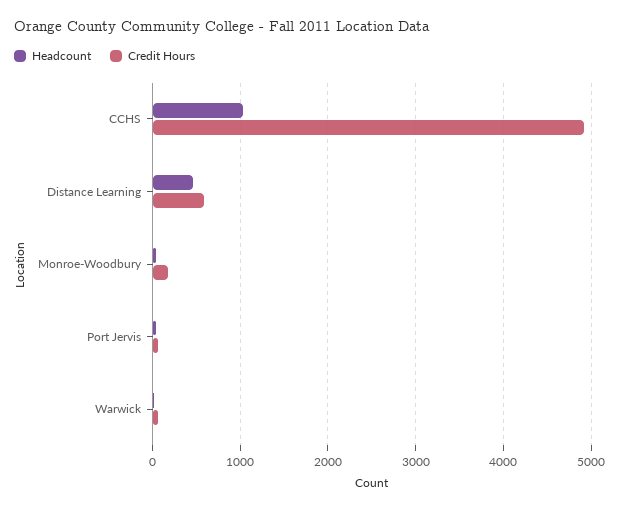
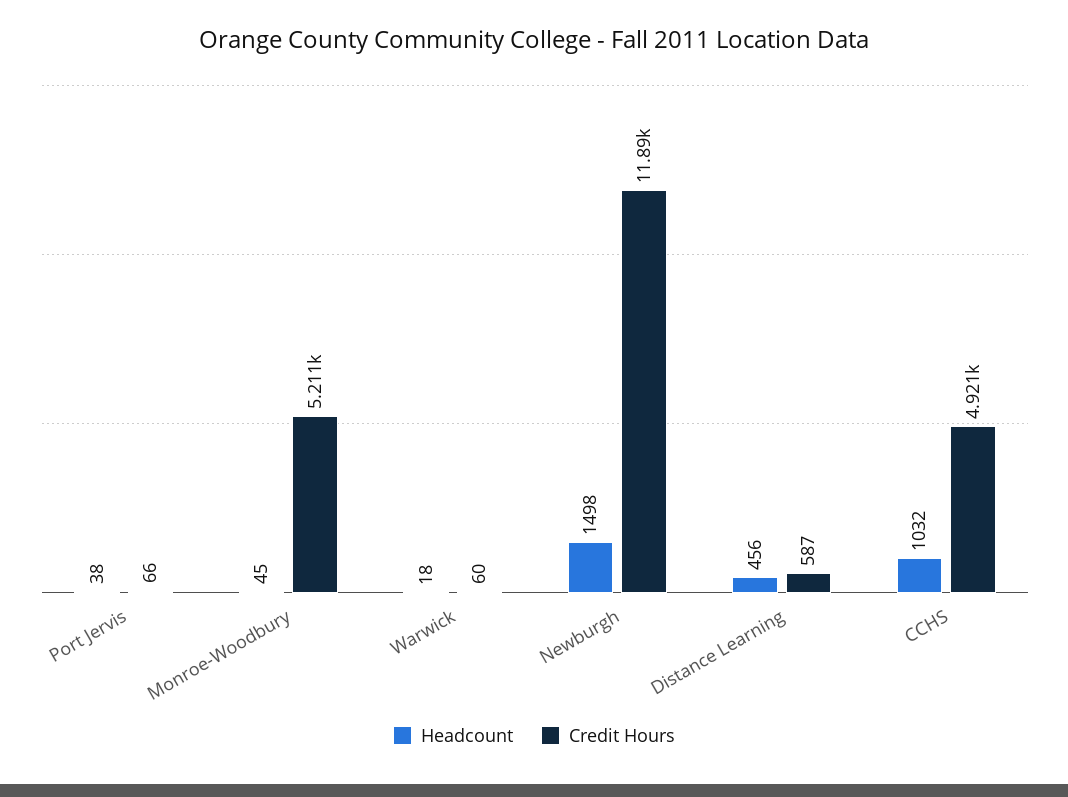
  {
    "Headcount": {
      "CCHS": 1032,
      "Distance Learning": 456,
      "Monroe-Woodbury": 45,
      "Port Jervis": 38,
-     "Warwick": 18
+     "Warwick": 18,
+     "Newburgh": 1498
    },
    "Credit Hours": {
      "CCHS": 4921,
      "Distance Learning": 587,
-     "Monroe-Woodbury": 200,
+     "Monroe-Woodbury": 5211,
      "Port Jervis": 66,
-     "Warwick": 60
+     "Warwick": 60,
+     "Newburgh": 11890
    }
  }

